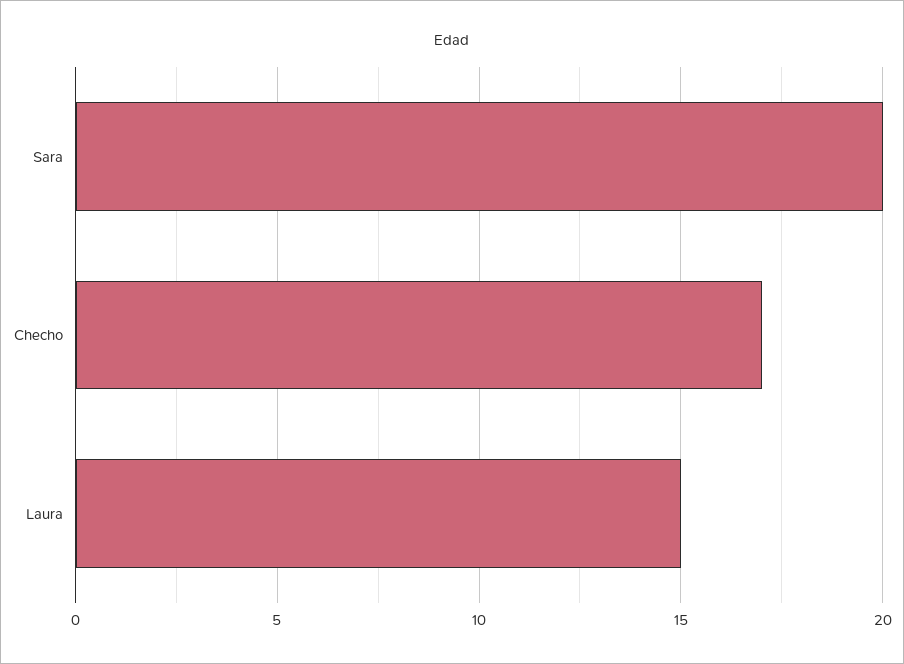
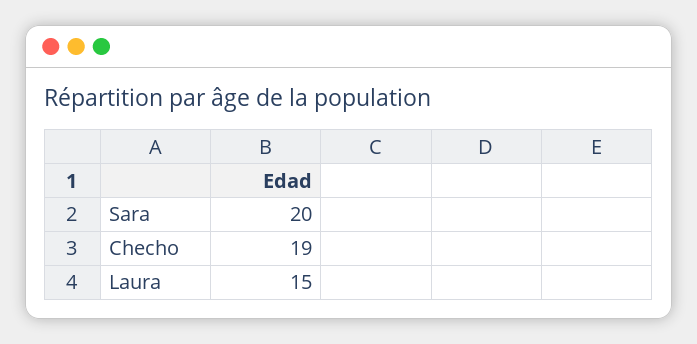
  {
    "Sara": 20,
-   "Checho": 17,
+   "Checho": 19,
    "Laura": 15
  }

